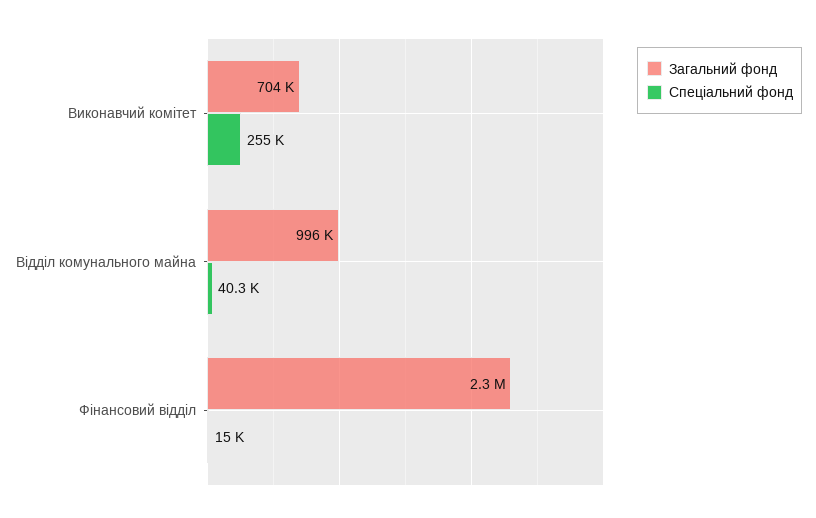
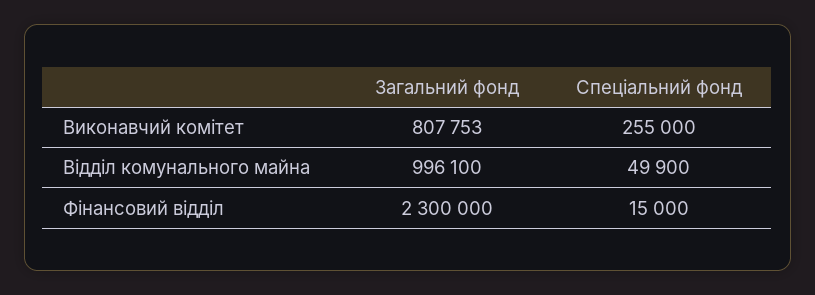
  {
    "Загальний фонд": {
-     "Виконавчий комітет": 704000,
+     "Виконавчий комітет": 807753,
      "Відділ комунального майна": 996100,
      "Фінансовий відділ": 2300000
    },
    "Спеціальний фонд": {
      "Виконавчий комітет": 255000,
-     "Відділ комунального майна": 40300,
+     "Відділ комунального майна": 49900,
      "Фінансовий відділ": 15000
    }
  }

